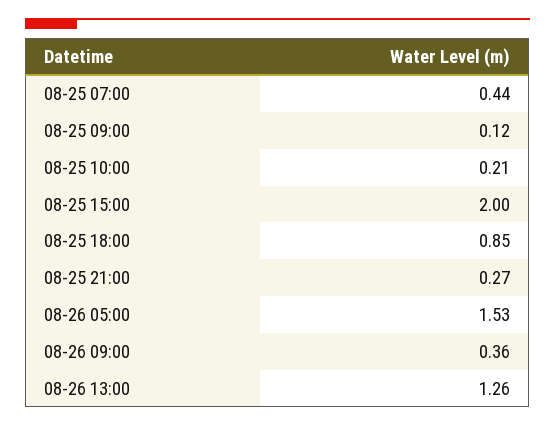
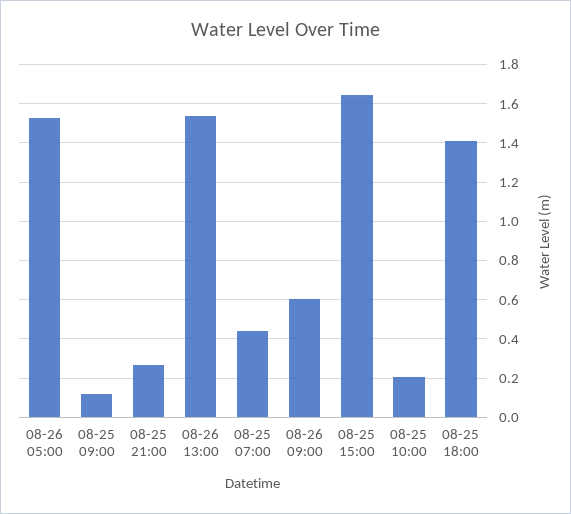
  {
    "08-25 07:00": 0.44,
    "08-25 09:00": 0.12,
    "08-25 10:00": 0.21,
-   "08-25 15:00": 2,
+   "08-25 15:00": 1.65,
-   "08-25 18:00": 0.85,
+   "08-25 18:00": 1.4,
    "08-25 21:00": 0.27,
    "08-26 05:00": 1.53,
-   "08-26 09:00": 0.36,
+   "08-26 09:00": 0.6,
-   "08-26 13:00": 1.26
+   "08-26 13:00": 1.55
  }

